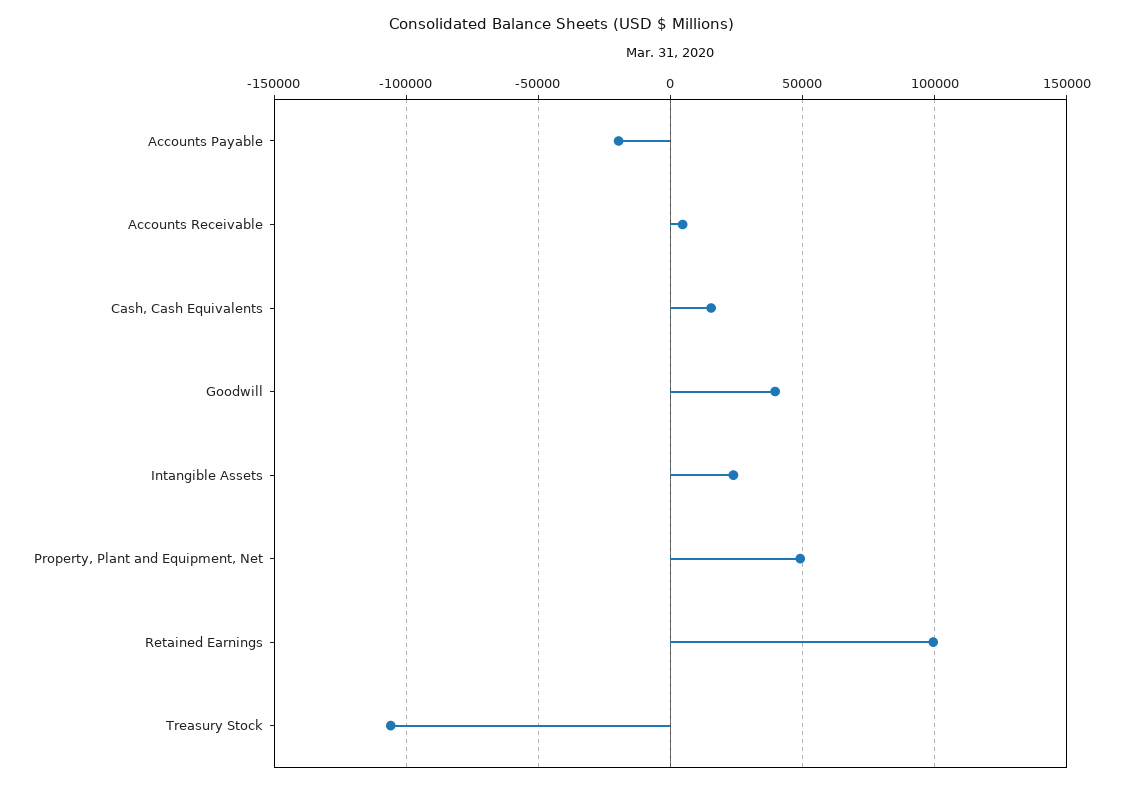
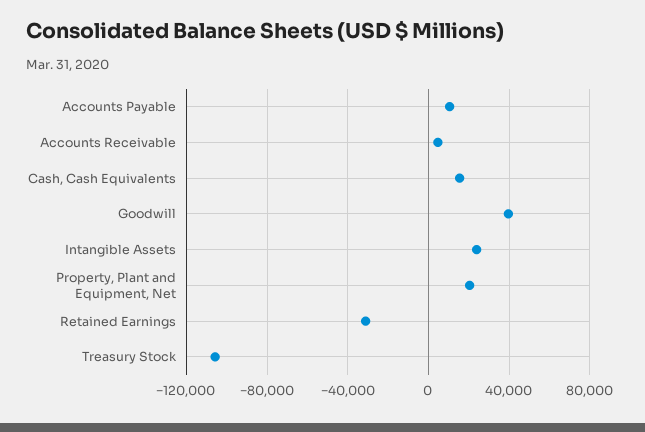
  {
-   "Accounts Payable": -20000,
+   "Accounts Payable": 10000,
    "Accounts Receivable": 5000,
    "Cash, Cash Equivalents": 15000,
    "Goodwill": 40000,
    "Intangible Assets": 25000,
-   "Property, Plant and Equipment, Net": 50000,
+   "Property, Plant and Equipment, Net": 20000,
-   "Retained Earnings": 100000,
+   "Retained Earnings": -30000,
    "Treasury Stock": -105000
  }

